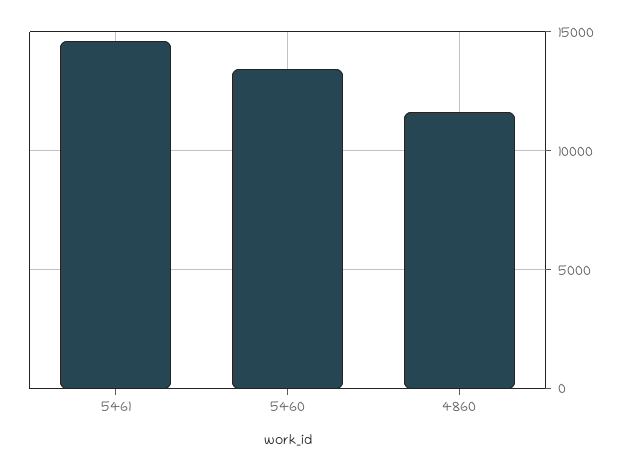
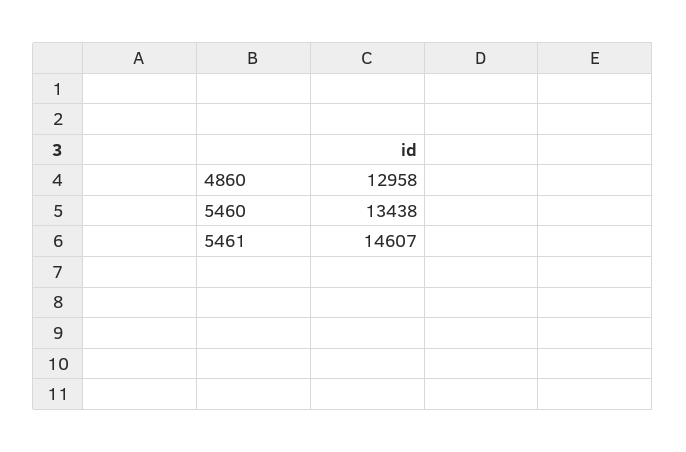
  {
    "5461": 14607,
    "5460": 13438,
-   "4860": 11500
+   "4860": 12958
  }

